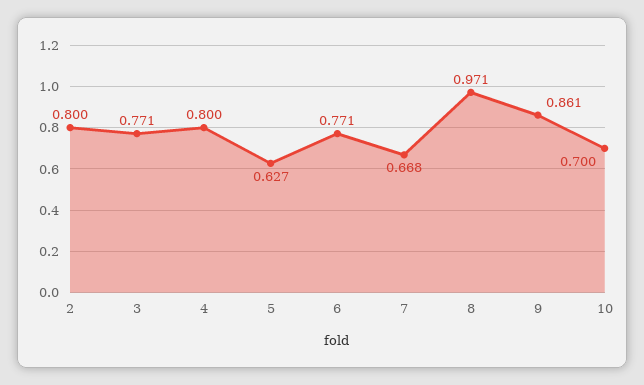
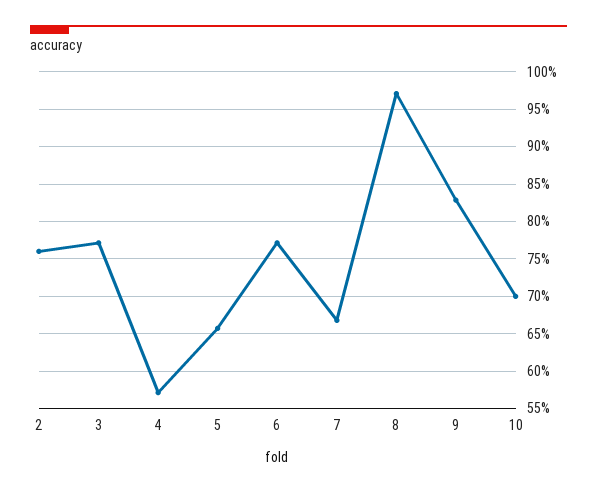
  {
-   "2": 0.8,
+   "2": 0.76,
    "3": 0.771,
-   "4": 0.8,
+   "4": 0.57,
-   "5": 0.627,
+   "5": 0.66,
    "6": 0.771,
    "7": 0.668,
    "8": 0.971,
-   "9": 0.861,
+   "9": 0.83,
    "10": 0.7
  }

